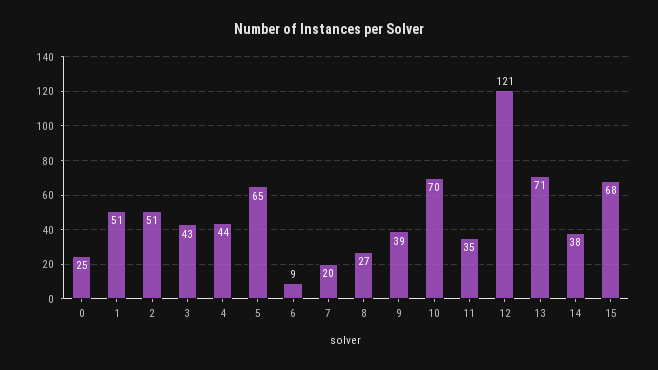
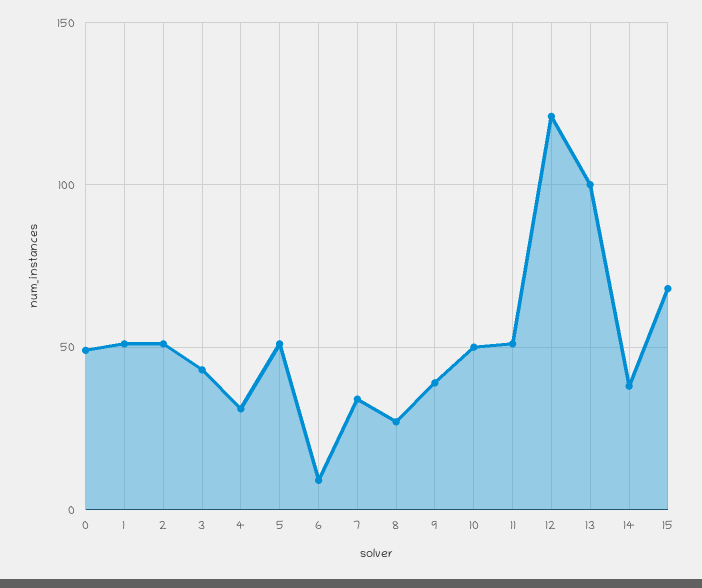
  {
-   "0": 25,
+   "0": 50,
    "1": 51,
    "2": 51,
    "3": 43,
-   "4": 44,
+   "4": 30,
-   "5": 65,
+   "5": 50,
    "6": 9,
-   "7": 20,
+   "7": 35,
    "8": 27,
    "9": 39,
-   "10": 70,
+   "10": 50,
-   "11": 35,
+   "11": 50,
    "12": 121,
-   "13": 71,
+   "13": 100,
    "14": 38,
    "15": 68
  }

